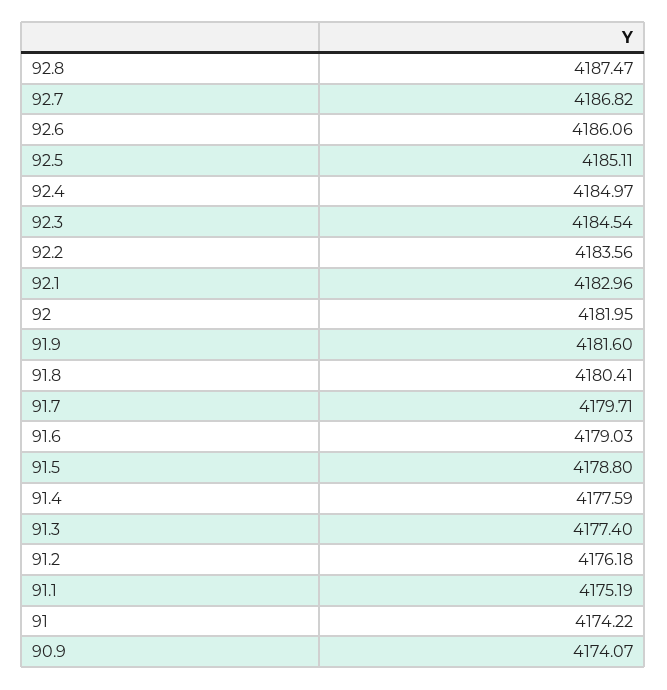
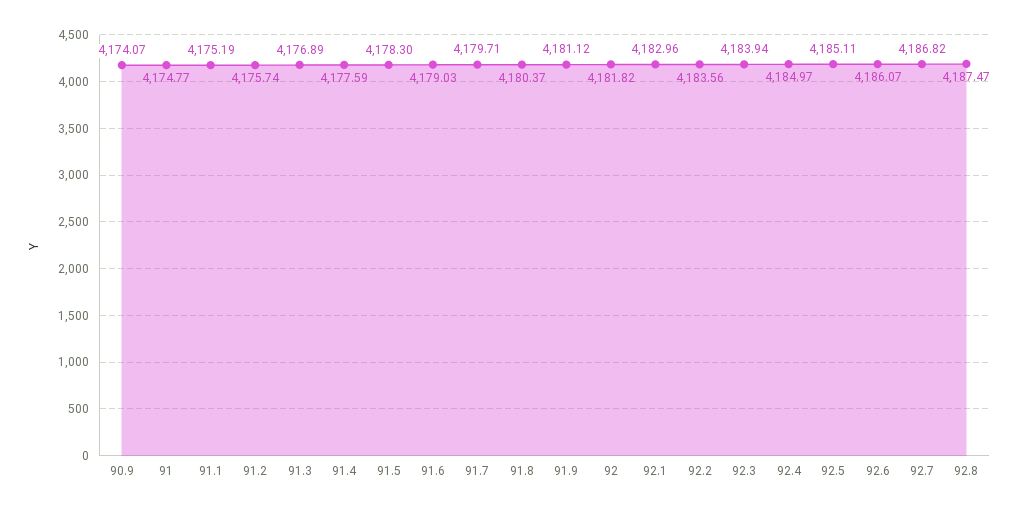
  {
    "92.8": 4187.47,
    "92.7": 4186.82,
-   "92.6": 4186.06,
+   "92.6": 4186.07,
    "92.5": 4185.11,
    "92.4": 4184.97,
-   "92.3": 4184.54,
+   "92.3": 4183.94,
    "92.2": 4183.56,
    "92.1": 4182.96,
-   "92": 4181.95,
+   "92": 4181.82,
-   "91.9": 4181.6,
+   "91.9": 4181.12,
-   "91.8": 4180.41,
+   "91.8": 4180.37,
    "91.7": 4179.71,
    "91.6": 4179.03,
-   "91.5": 4178.8,
+   "91.5": 4178.3,
    "91.4": 4177.59,
-   "91.3": 4177.4,
+   "91.3": 4176.89,
-   "91.2": 4176.18,
+   "91.2": 4175.74,
    "91.1": 4175.19,
-   "91": 4174.22,
+   "91": 4174.77,
    "90.9": 4174.07
  }

